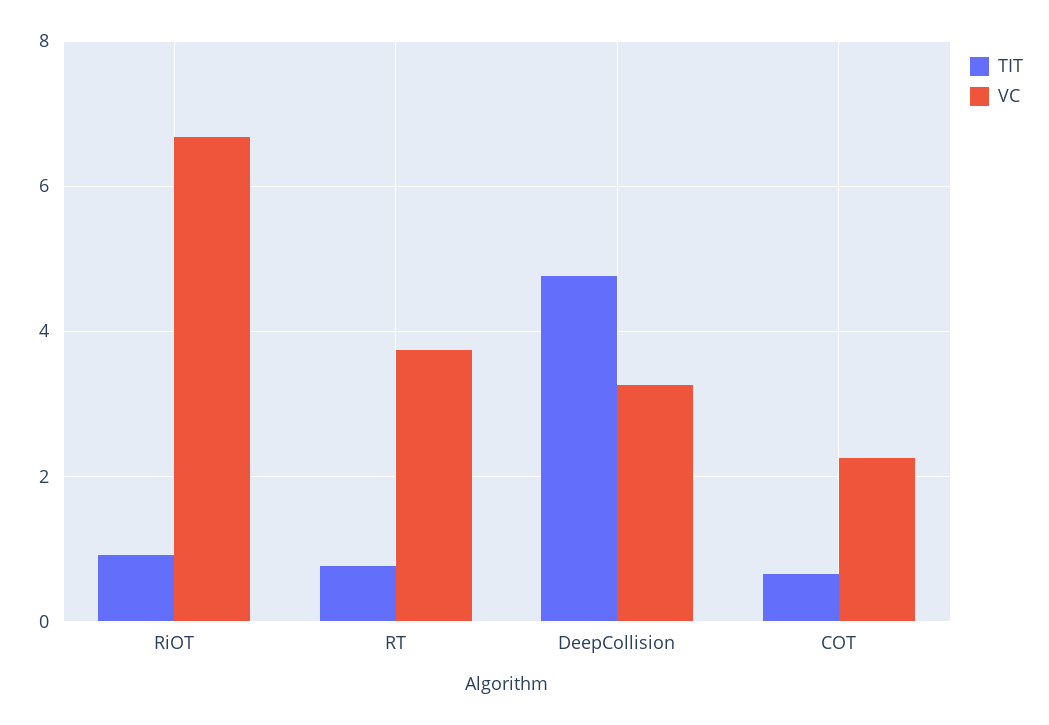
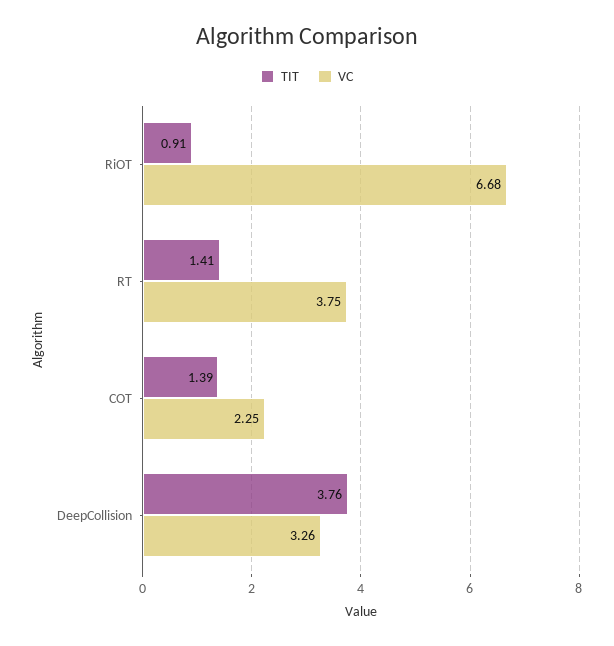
  {
    "TIT": {
      "RiOT": 0.91,
-     "RT": 0.8,
+     "RT": 1.41,
-     "DeepCollision": 4.8,
+     "DeepCollision": 3.76,
-     "COT": 0.6
+     "COT": 1.39
    },
    "VC": {
      "RiOT": 6.68,
      "RT": 3.75,
      "DeepCollision": 3.26,
      "COT": 2.25
    }
  }

